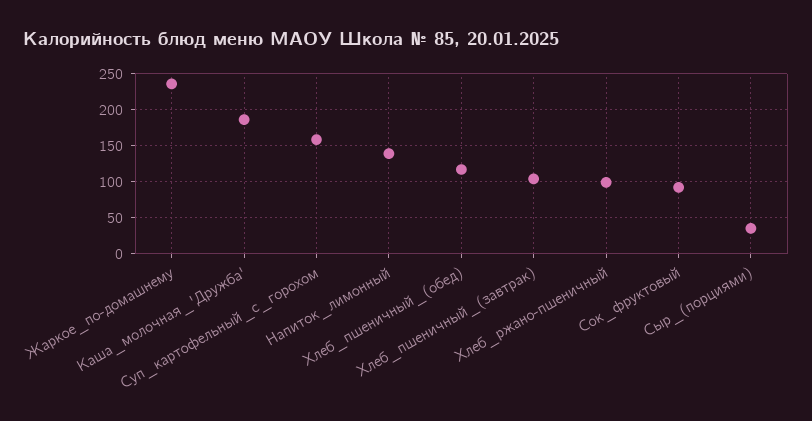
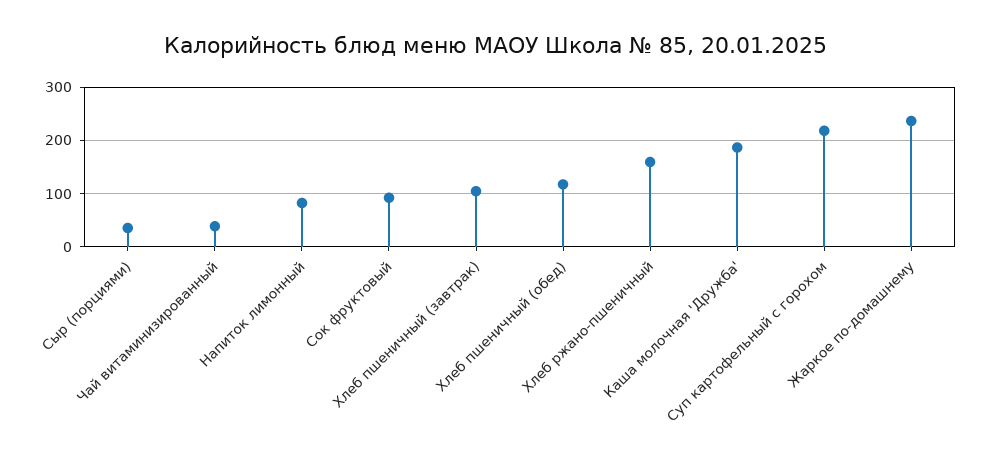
  {
    "Жаркое_по-домашнему": 240,
    "Каша_молочная_'Дружба'": 190,
-   "Суп_картофельный_с_горохом": 160,
+   "Суп_картофельный_с_горохом": 220,
-   "Напиток_лимонный": 140,
+   "Напиток_лимонный": 80,
    "Хлеб_пшеничный_(обед)": 120,
    "Хлеб_пшеничный_(завтрак)": 100,
-   "Хлеб_ржано-пшеничный": 100,
+   "Хлеб_ржано-пшеничный": 160,
    "Сок_фруктовый": 90,
-   "Сыр_(порциями)": 40
+   "Сыр_(порциями)": 40,
+   "Чай витаминизированный": 40
  }

